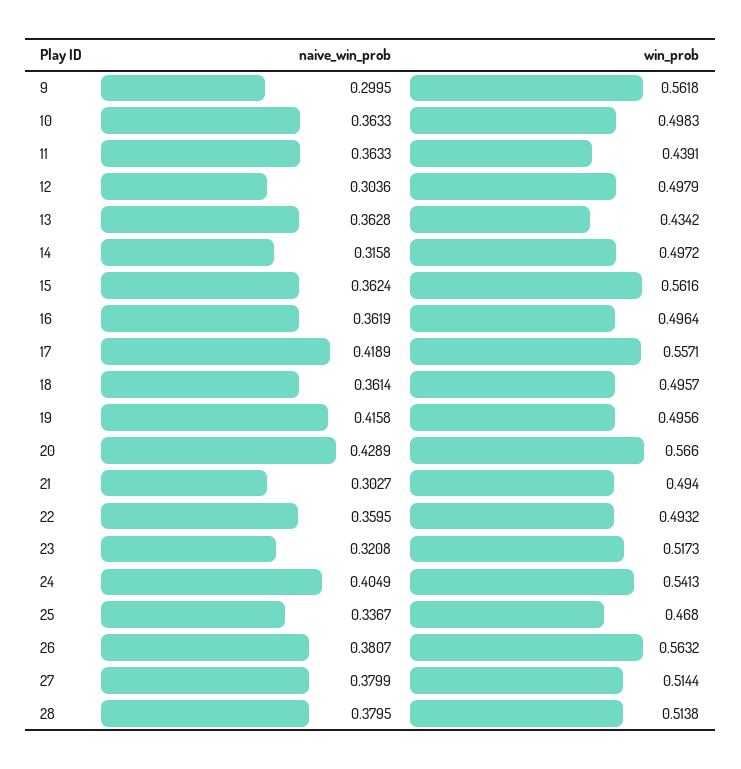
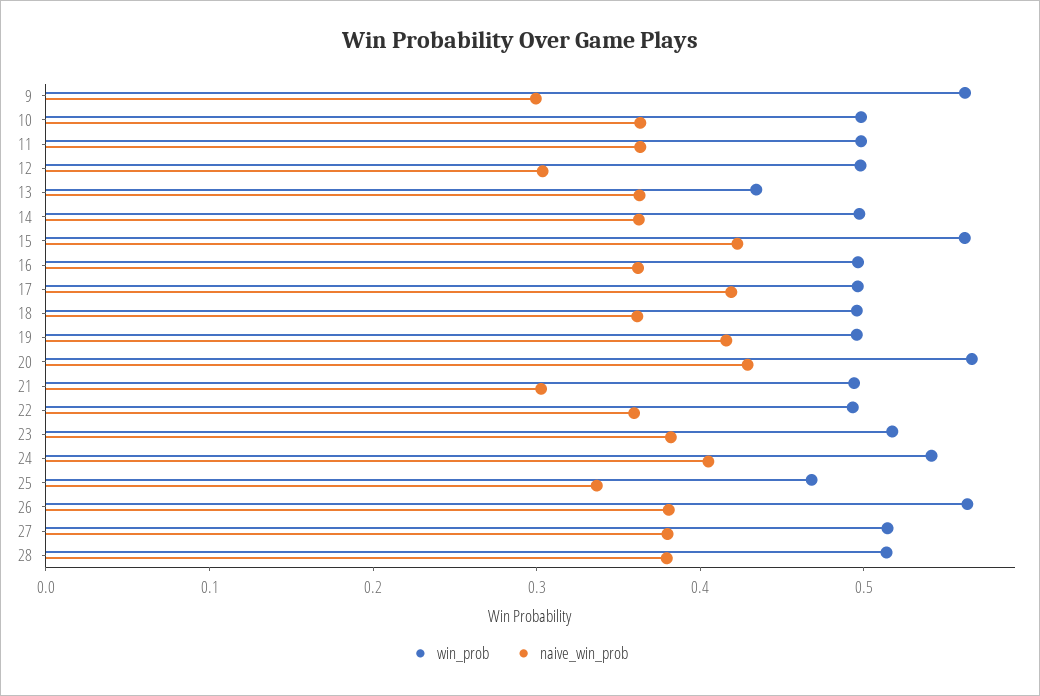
  {
    "naive_win_prob": {
      "9": 0.2995,
      "10": 0.3633,
      "11": 0.3633,
      "12": 0.3036,
      "13": 0.3628,
-     "14": 0.3158,
+     "14": 0.36,
-     "15": 0.3624,
+     "15": 0.42,
      "16": 0.3619,
      "17": 0.4189,
      "18": 0.3614,
      "19": 0.4158,
      "20": 0.4289,
      "21": 0.3027,
      "22": 0.3595,
-     "23": 0.3208,
+     "23": 0.38,
      "24": 0.4049,
      "25": 0.3367,
      "26": 0.3807,
      "27": 0.3799,
      "28": 0.3795
    },
    "win_prob": {
      "9": 0.5618,
      "10": 0.4983,
-     "11": 0.4391,
+     "11": 0.5,
      "12": 0.4979,
      "13": 0.4342,
      "14": 0.4972,
      "15": 0.5616,
      "16": 0.4964,
-     "17": 0.5571,
+     "17": 0.5,
      "18": 0.4957,
      "19": 0.4956,
      "20": 0.566,
      "21": 0.494,
      "22": 0.4932,
      "23": 0.5173,
      "24": 0.5413,
      "25": 0.468,
      "26": 0.5632,
      "27": 0.5144,
      "28": 0.5138
    }
  }

